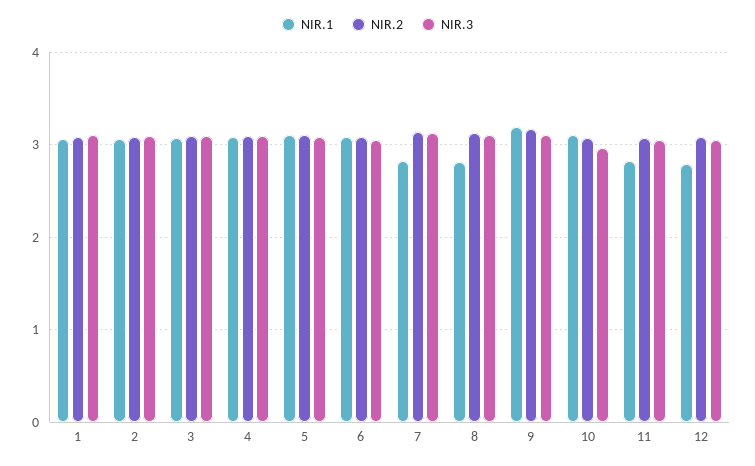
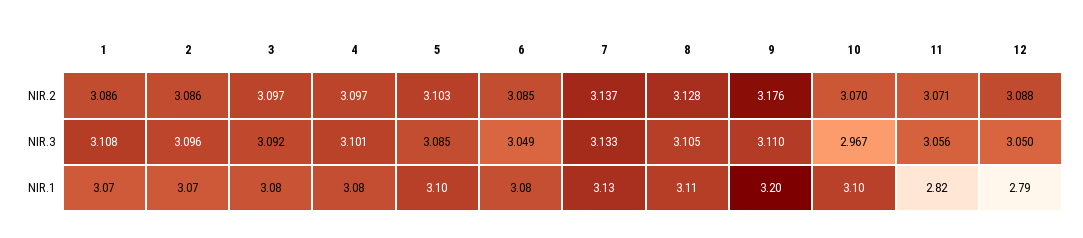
  {
    "NIR.1": {
      "1": 3.07,
      "2": 3.07,
      "3": 3.08,
      "4": 3.08,
      "5": 3.1,
      "6": 3.08,
-     "7": 2.8,
+     "7": 3.13,
-     "8": 2.8,
+     "8": 3.11,
      "9": 3.2,
      "10": 3.1,
      "11": 2.82,
      "12": 2.79
    },
    "NIR.2": {
      "1": 3.086,
      "2": 3.086,
      "3": 3.097,
      "4": 3.097,
      "5": 3.103,
      "6": 3.085,
      "7": 3.137,
      "8": 3.128,
      "9": 3.176,
      "10": 3.07,
      "11": 3.071,
      "12": 3.088
    },
    "NIR.3": {
      "1": 3.108,
      "2": 3.096,
      "3": 3.092,
      "4": 3.101,
      "5": 3.085,
      "6": 3.049,
      "7": 3.133,
      "8": 3.105,
      "9": 3.11,
      "10": 2.967,
      "11": 3.056,
      "12": 3.05
    }
  }

